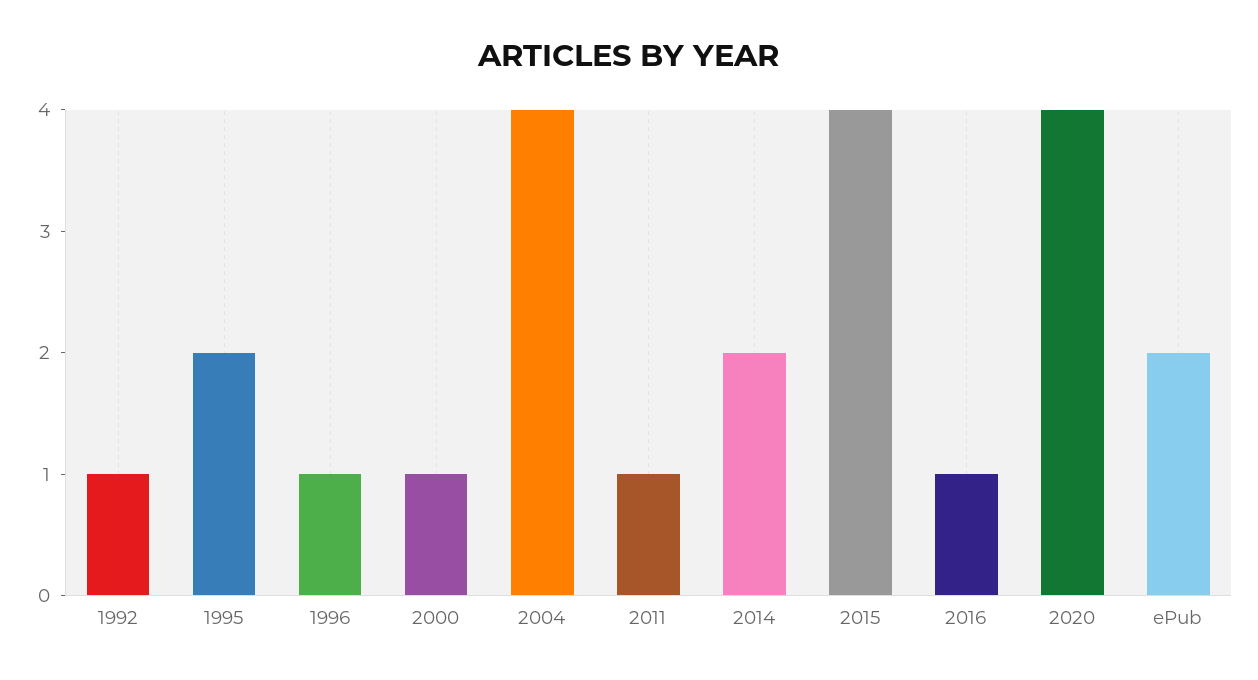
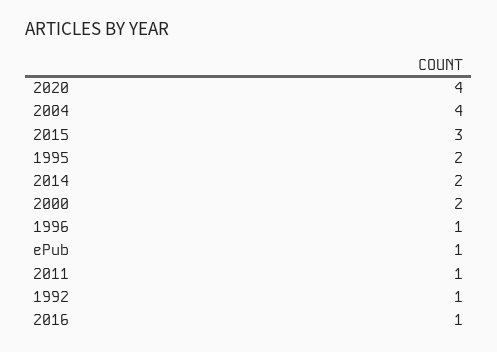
  {
    "1992": 1,
    "1995": 2,
    "1996": 1,
-   "2000": 1,
+   "2000": 2,
    "2004": 4,
    "2011": 1,
    "2014": 2,
-   "2015": 4,
+   "2015": 3,
    "2016": 1,
    "2020": 4,
-   "ePub": 2
+   "ePub": 1
  }

